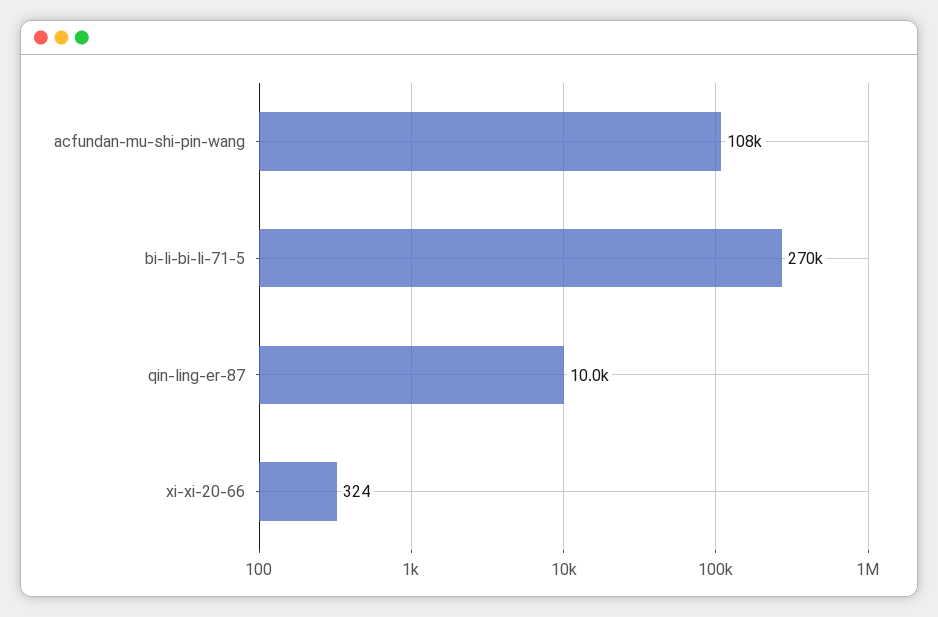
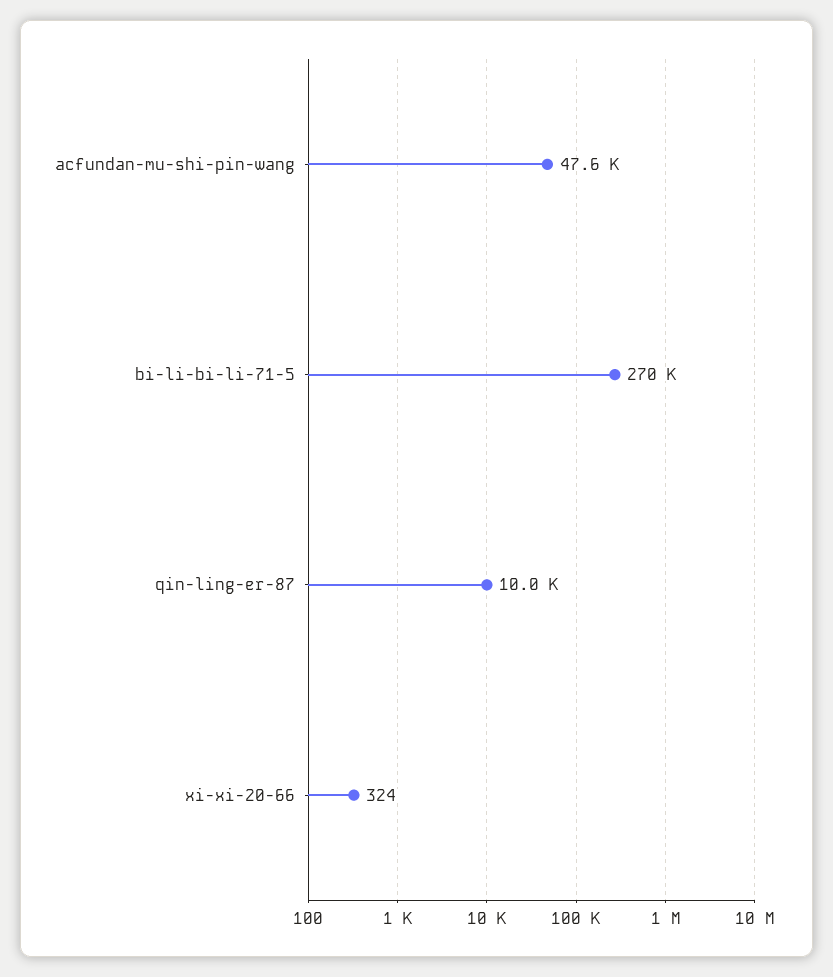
  {
-   "acfundan-mu-shi-pin-wang": 108000,
+   "acfundan-mu-shi-pin-wang": 47600,
    "bi-li-bi-li-71-5": 270000,
    "qin-ling-er-87": 10000,
    "xi-xi-20-66": 324
  }

